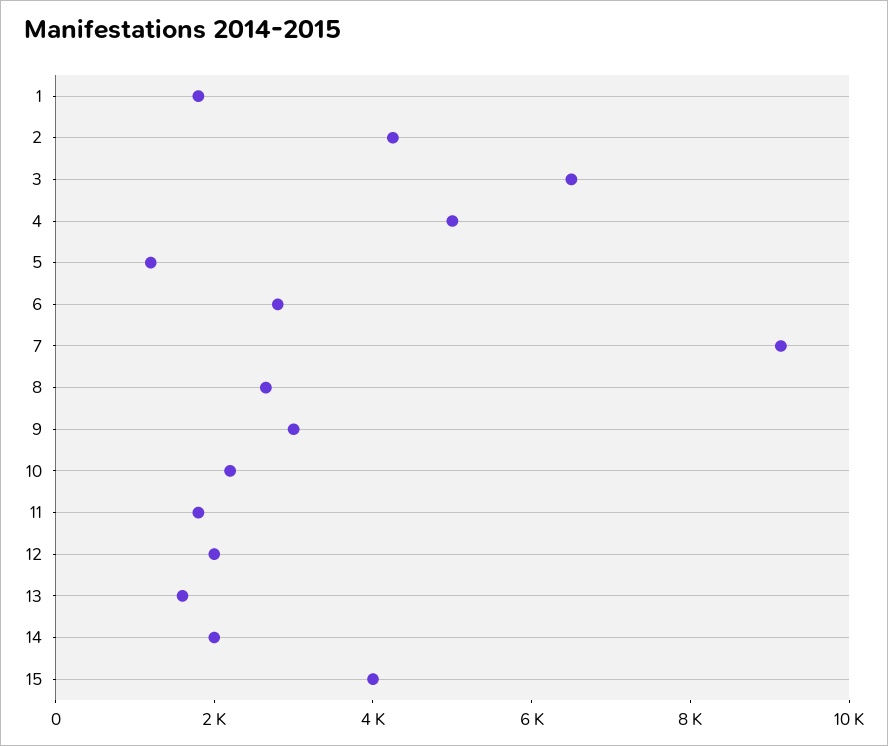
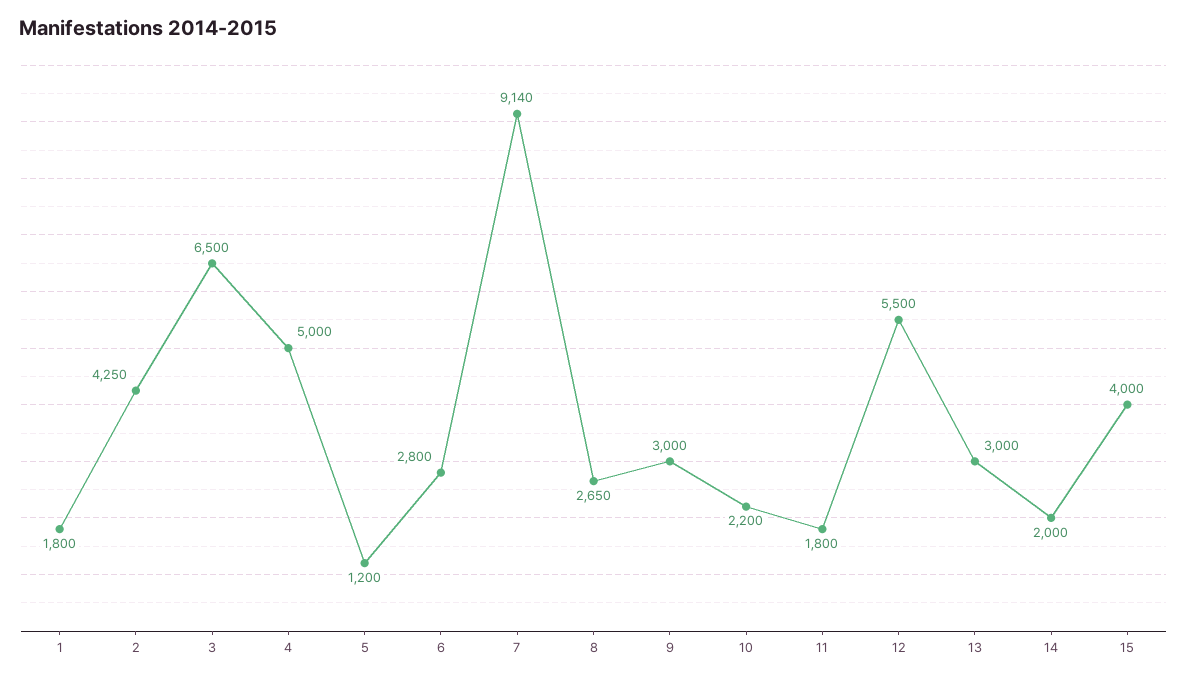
  {
    "1": 1800,
    "2": 4250,
    "3": 6500,
    "4": 5000,
    "5": 1200,
    "6": 2800,
    "7": 9140,
    "8": 2650,
    "9": 3000,
    "10": 2200,
    "11": 1800,
-   "12": 2000,
+   "12": 5500,
-   "13": 1500,
+   "13": 3000,
    "14": 2000,
    "15": 4000
  }

